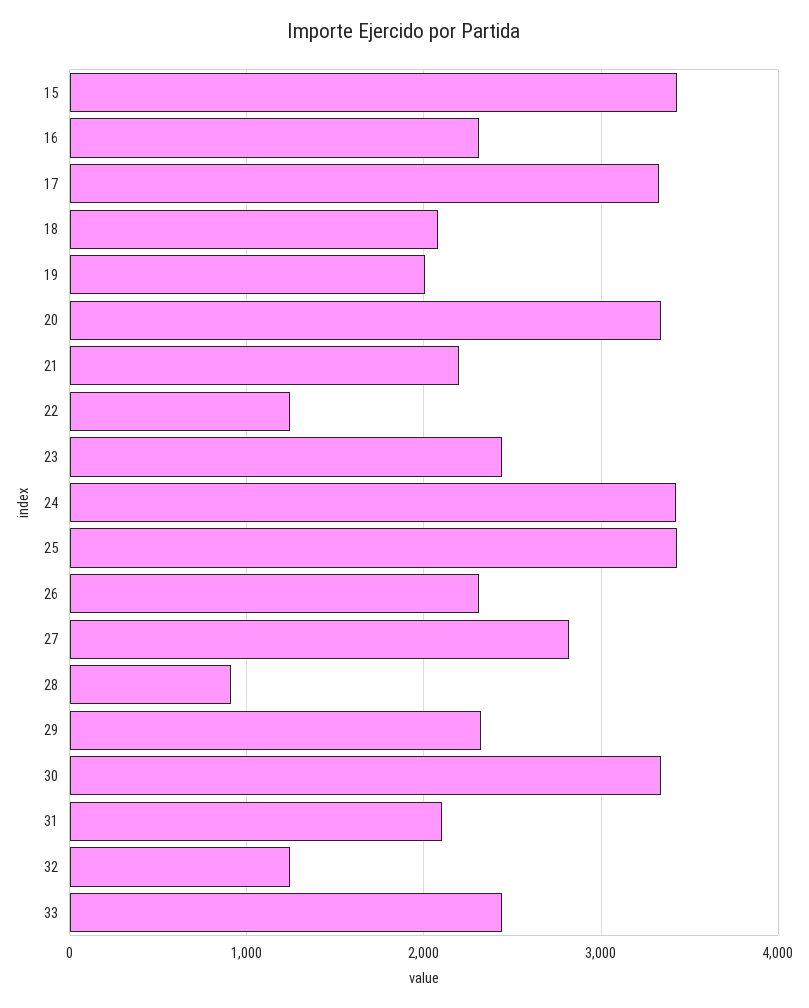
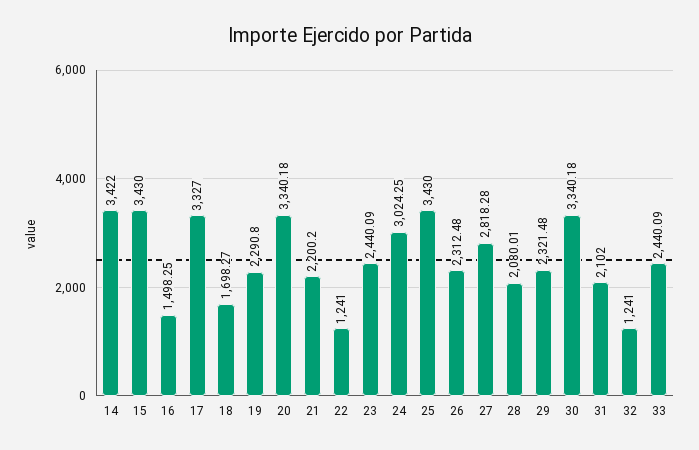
  {
    "15": 3430,
-   "16": 2300,
+   "16": 1498.25,
    "17": 3327,
-   "18": 2100,
+   "18": 1698.27,
-   "19": 2000,
+   "19": 2290.8,
    "20": 3340.18,
    "21": 2200.2,
    "22": 1241,
    "23": 2440.09,
-   "24": 3400,
+   "24": 3024.25,
    "25": 3430,
    "26": 2312.48,
    "27": 2818.28,
-   "28": 900,
+   "28": 2080.01,
    "29": 2321.48,
    "30": 3340.18,
    "31": 2102,
    "32": 1241,
-   "33": 2440.09
+   "33": 2440.09,
+   "14": 3422
  }

